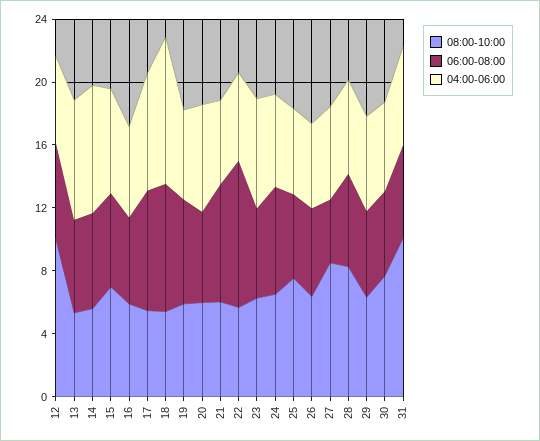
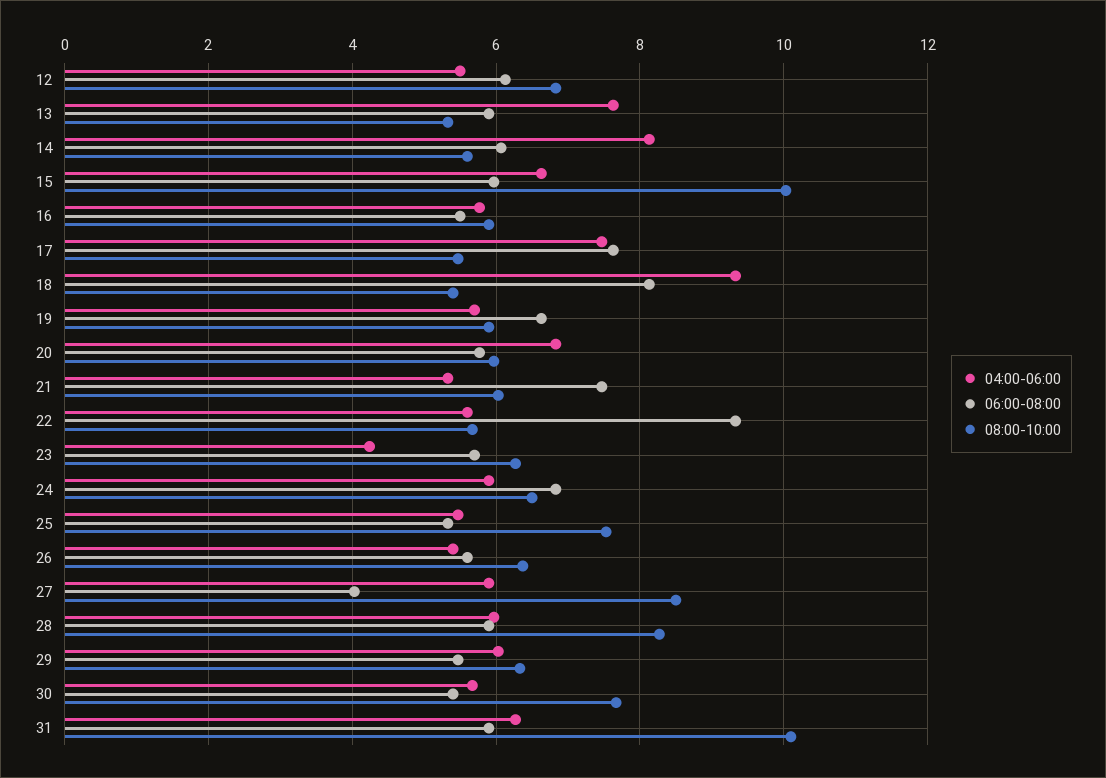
  {
    "08:00-10:00": {
-     "12": 10,
+     "12": 6.8,
      "13": 5.4,
      "14": 5.6,
-     "15": 7,
+     "15": 10,
      "16": 6,
      "17": 5.4,
      "18": 5.4,
      "19": 6,
      "20": 6,
      "21": 6,
      "22": 5.6,
      "23": 6.2,
      "24": 6.6,
      "25": 7.6,
      "26": 6.4,
      "27": 8.6,
      "28": 8.2,
      "29": 6.4,
      "30": 7.6,
      "31": 10.2
    },
    "06:00-08:00": {
      "12": 6.2,
      "13": 6,
      "14": 6,
      "15": 6,
      "16": 5.6,
      "17": 7.6,
      "18": 8.2,
      "19": 6.6,
      "20": 5.8,
      "21": 7.4,
      "22": 9.4,
      "23": 5.8,
      "24": 6.8,
      "25": 5.4,
      "26": 5.6,
      "27": 4,
      "28": 6,
      "29": 5.4,
      "30": 5.4,
      "31": 6
    },
    "04:00-06:00": {
      "12": 5.6,
      "13": 7.6,
      "14": 8.2,
      "15": 6.6,
      "16": 5.8,
      "17": 7.4,
      "18": 9.4,
      "19": 5.8,
      "20": 6.8,
      "21": 5.4,
      "22": 5.6,
-     "23": 7,
+     "23": 4.2,
      "24": 6,
      "25": 5.4,
      "26": 5.4,
      "27": 6,
      "28": 6,
      "29": 6,
      "30": 5.6,
      "31": 6.2
    }
  }

